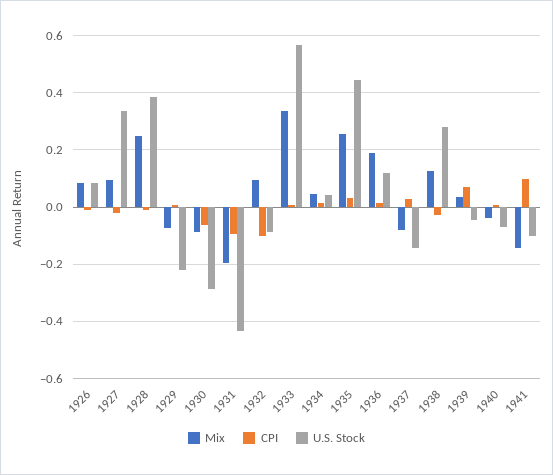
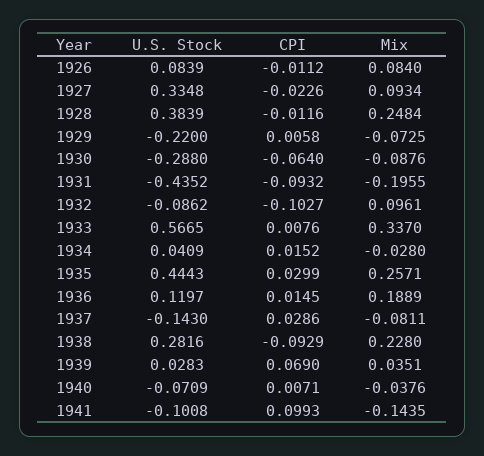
  {
    "Mix": {
      "1926": 0.084,
      "1927": 0.0934,
      "1928": 0.2484,
      "1929": -0.0725,
      "1930": -0.0876,
      "1931": -0.1955,
      "1932": 0.0961,
      "1933": 0.337,
-     "1934": 0.05,
+     "1934": -0.028,
      "1935": 0.2571,
      "1936": 0.1889,
      "1937": -0.0811,
-     "1938": 0.125,
+     "1938": 0.228,
      "1939": 0.0351,
      "1940": -0.0376,
      "1941": -0.1435
    },
    "CPI": {
      "1926": -0.0112,
      "1927": -0.0226,
      "1928": -0.0116,
      "1929": 0.0058,
      "1930": -0.064,
      "1931": -0.0932,
      "1932": -0.1027,
      "1933": 0.0076,
      "1934": 0.0152,
      "1935": 0.0299,
      "1936": 0.0145,
      "1937": 0.0286,
-     "1938": -0.025,
+     "1938": -0.0929,
      "1939": 0.069,
      "1940": 0.0071,
      "1941": 0.0993
    },
    "U.S. Stock": {
      "1926": 0.0839,
      "1927": 0.3348,
      "1928": 0.3839,
      "1929": -0.22,
      "1930": -0.288,
      "1931": -0.4352,
      "1932": -0.0862,
      "1933": 0.5665,
      "1934": 0.0409,
      "1935": 0.4443,
      "1936": 0.1197,
      "1937": -0.143,
      "1938": 0.2816,
-     "1939": -0.05,
+     "1939": 0.0283,
      "1940": -0.0709,
      "1941": -0.1008
    }
  }

